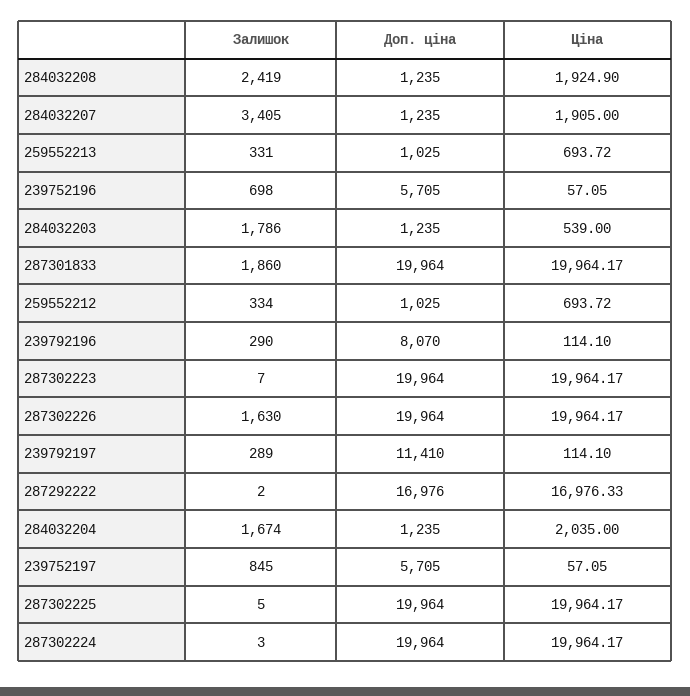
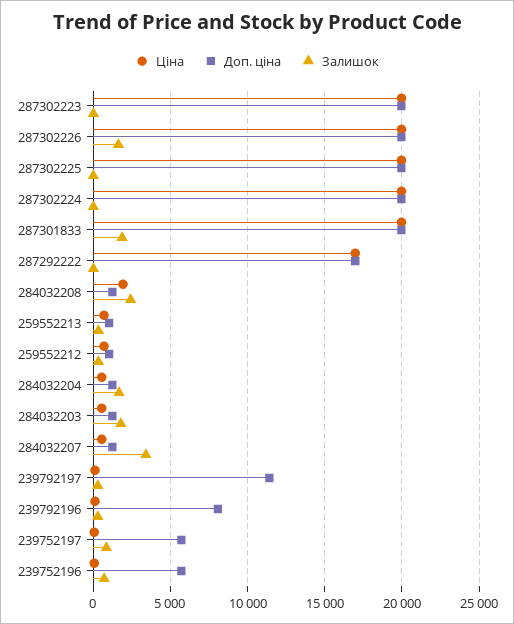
  {
    "Залишок": {
      "284032208": 2419,
      "284032207": 3405,
      "259552213": 331,
      "239752196": 698,
      "284032203": 1786,
      "287301833": 1860,
      "259552212": 334,
      "239792196": 290,
      "287302223": 7,
      "287302226": 1630,
      "239792197": 289,
      "287292222": 2,
      "284032204": 1674,
      "239752197": 845,
      "287302225": 5,
      "287302224": 3
    },
    "Доп. ціна": {
      "284032208": 1235,
      "284032207": 1235,
      "259552213": 1025,
      "239752196": 5705,
      "284032203": 1235,
      "287301833": 19964,
      "259552212": 1025,
      "239792196": 8070,
      "287302223": 19964,
      "287302226": 19964,
      "239792197": 11410,
      "287292222": 16976,
      "284032204": 1235,
      "239752197": 5705,
      "287302225": 19964,
      "287302224": 19964
    },
    "Ціна": {
      "284032208": 1924.9,
-     "284032207": 1905,
+     "284032207": 500,
      "259552213": 693.72,
      "239752196": 57.05,
      "284032203": 539,
      "287301833": 19964.17,
      "259552212": 693.72,
      "239792196": 114.1,
      "287302223": 19964.17,
      "287302226": 19964.17,
      "239792197": 114.1,
      "287292222": 16976.33,
-     "284032204": 2035,
+     "284032204": 500,
      "239752197": 57.05,
      "287302225": 19964.17,
      "287302224": 19964.17
    }
  }

